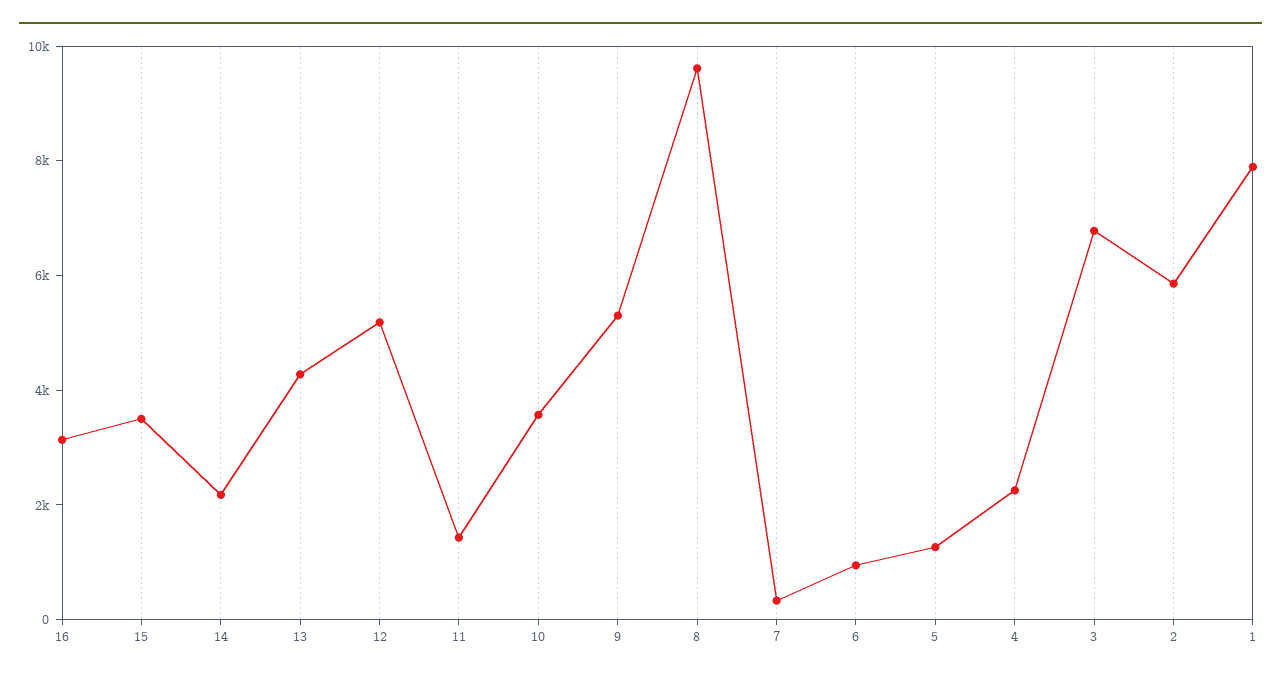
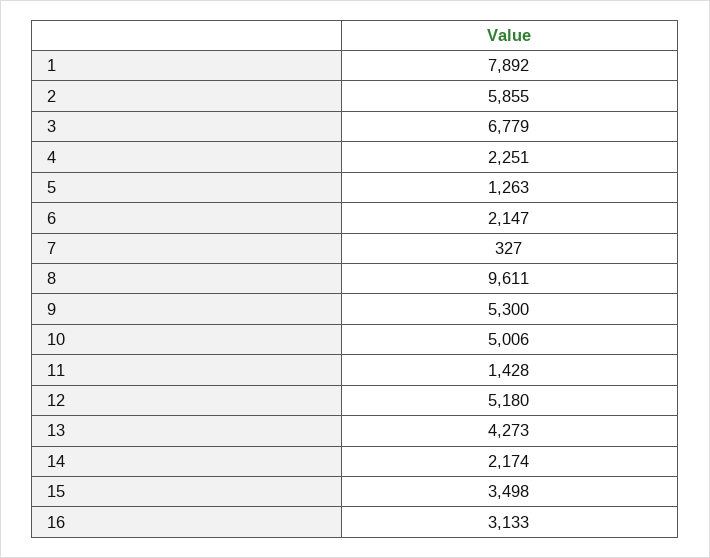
  {
    "16": 3133,
    "15": 3498,
    "14": 2174,
    "13": 4273,
    "12": 5180,
    "11": 1428,
-   "10": 3500,
+   "10": 5006,
    "9": 5300,
    "8": 9611,
    "7": 327,
-   "6": 1000,
+   "6": 2147,
    "5": 1263,
    "4": 2251,
    "3": 6779,
    "2": 5855,
    "1": 7892
  }

